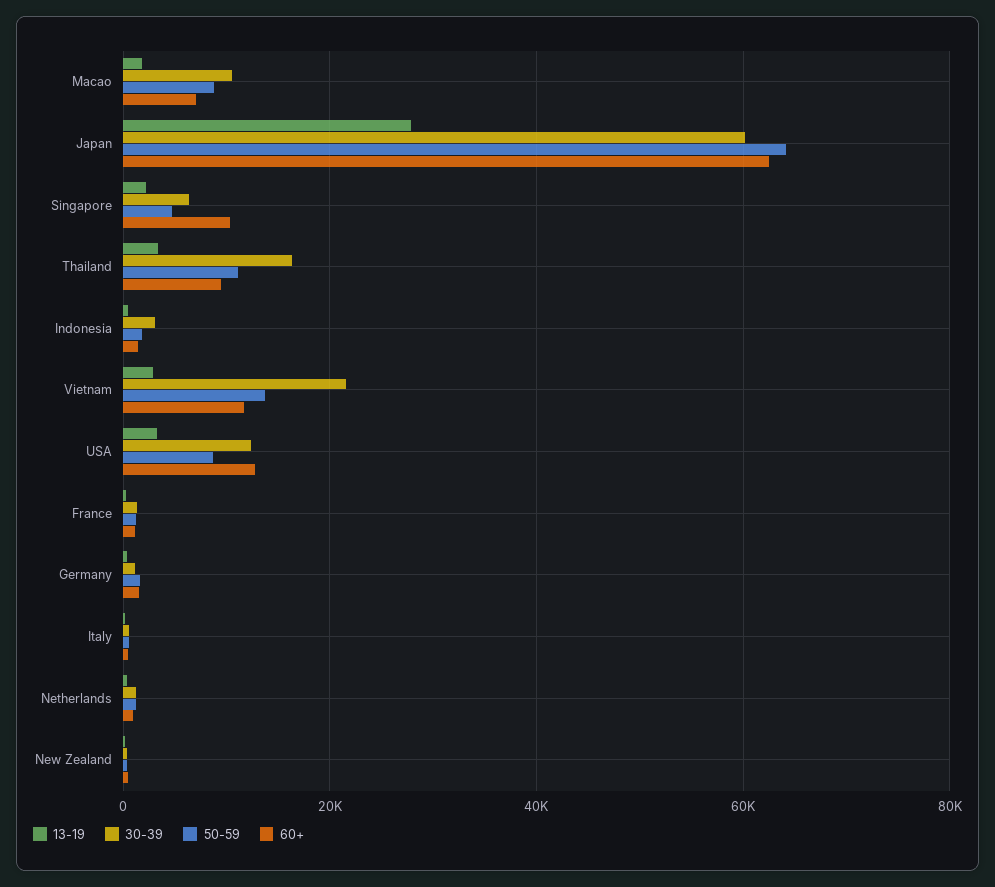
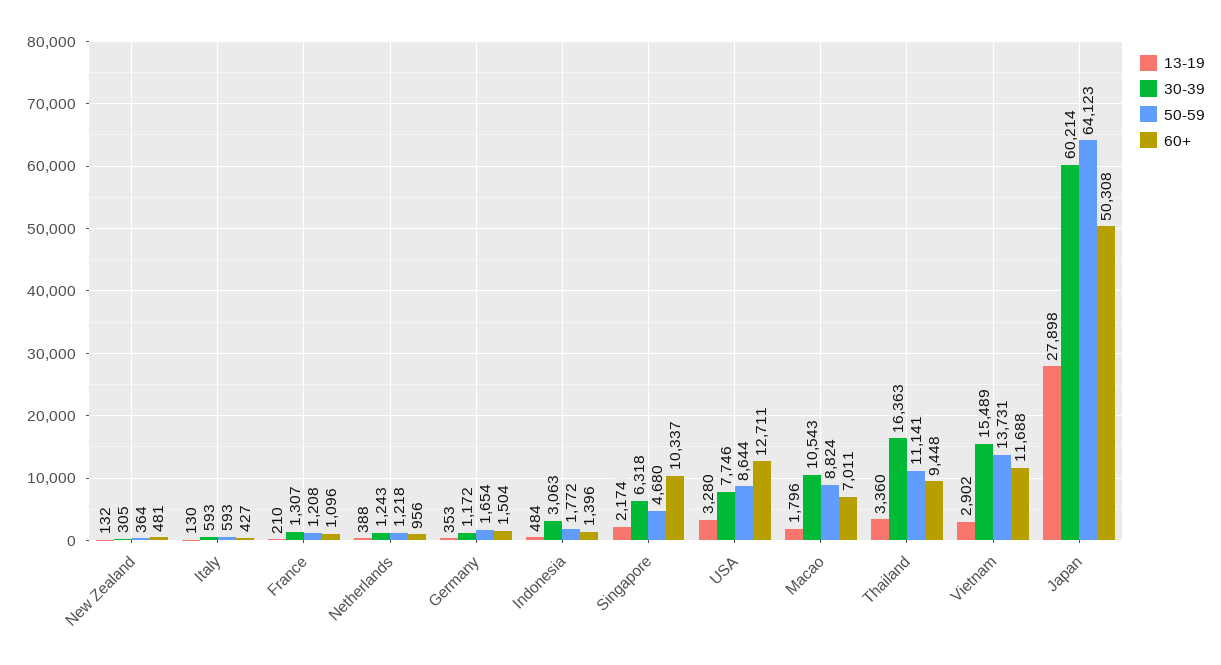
  {
    "13-19": {
      "Macao": 1796,
      "Japan": 27898,
      "Singapore": 2174,
      "Thailand": 3360,
      "Indonesia": 484,
      "Vietnam": 2902,
      "USA": 3280,
      "France": 210,
      "Germany": 353,
      "Italy": 130,
      "Netherlands": 388,
      "New Zealand": 132
    },
    "30-39": {
      "Macao": 10543,
      "Japan": 60214,
      "Singapore": 6318,
      "Thailand": 16363,
      "Indonesia": 3063,
-     "Vietnam": 22000,
+     "Vietnam": 15489,
-     "USA": 12000,
+     "USA": 7746,
      "France": 1307,
      "Germany": 1172,
      "Italy": 593,
      "Netherlands": 1243,
      "New Zealand": 305
    },
    "50-59": {
      "Macao": 8824,
      "Japan": 64123,
      "Singapore": 4680,
      "Thailand": 11141,
      "Indonesia": 1772,
      "Vietnam": 13731,
      "USA": 8644,
      "France": 1208,
      "Germany": 1654,
      "Italy": 593,
      "Netherlands": 1218,
      "New Zealand": 364
    },
    "60+": {
      "Macao": 7011,
-     "Japan": 62000,
+     "Japan": 50308,
      "Singapore": 10337,
      "Thailand": 9448,
      "Indonesia": 1396,
      "Vietnam": 11688,
      "USA": 12711,
      "France": 1096,
      "Germany": 1504,
      "Italy": 427,
      "Netherlands": 956,
      "New Zealand": 481
    }
  }

